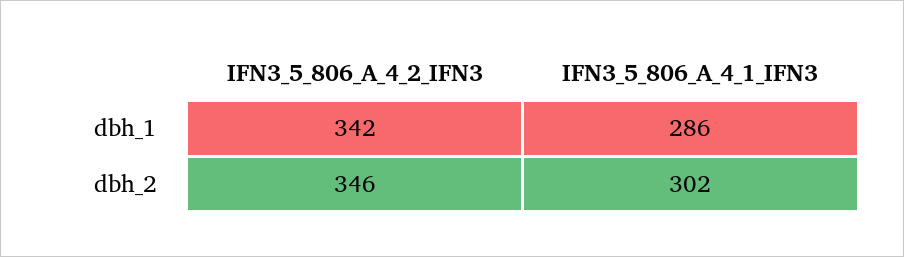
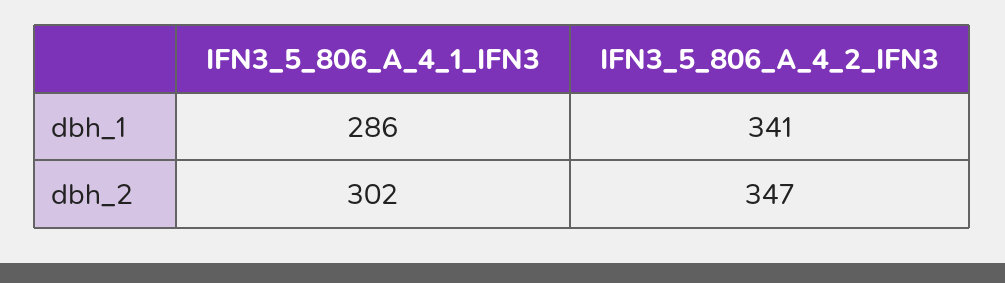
  {
    "IFN3_5_806_A_4_2_IFN3": {
-     "dbh_1": 342,
+     "dbh_1": 341,
-     "dbh_2": 346
+     "dbh_2": 347
    },
    "IFN3_5_806_A_4_1_IFN3": {
      "dbh_1": 286,
      "dbh_2": 302
    }
  }

